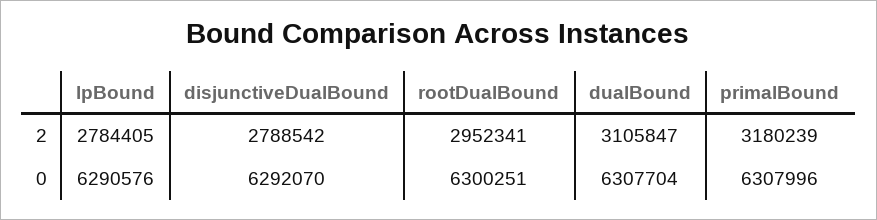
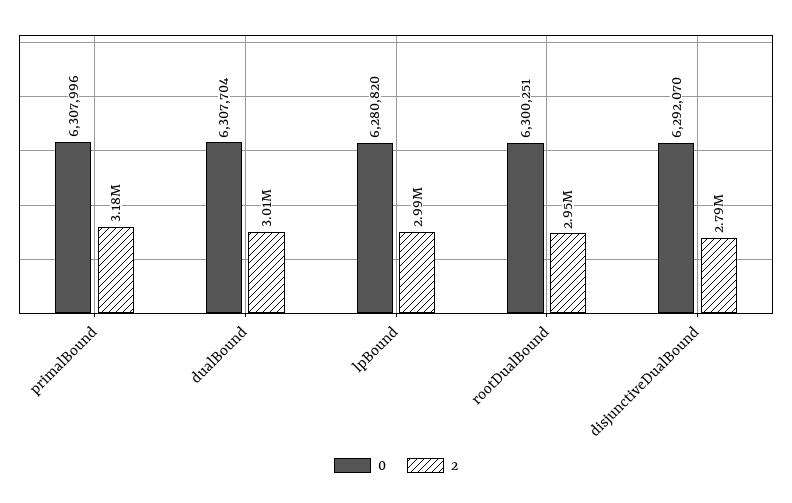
  {
    "2": {
-     "lpBound": 2784405,
+     "lpBound": 2990000,
      "disjunctiveDualBound": 2788542,
      "rootDualBound": 2952341,
-     "dualBound": 3105847,
+     "dualBound": 3010000,
      "primalBound": 3180239
    },
    "0": {
-     "lpBound": 6290576,
+     "lpBound": 6280820,
      "disjunctiveDualBound": 6292070,
      "rootDualBound": 6300251,
      "dualBound": 6307704,
      "primalBound": 6307996
    }
  }

